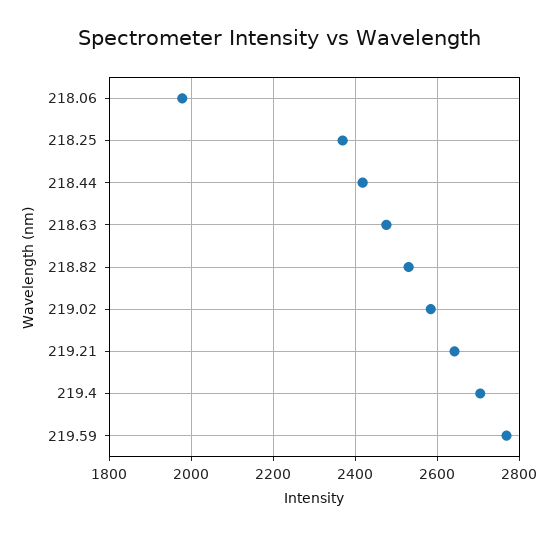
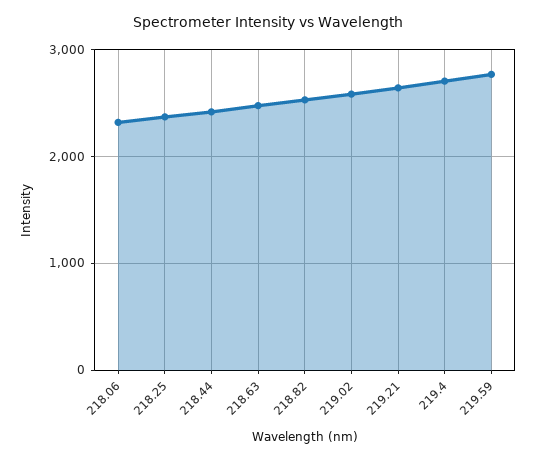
  {
-   "218.06": 1980,
+   "218.06": 2300,
    "218.25": 2360,
    "218.44": 2420,
    "218.63": 2480,
    "218.82": 2540,
    "219.02": 2580,
    "219.21": 2640,
    "219.4": 2700,
    "219.59": 2760
  }

